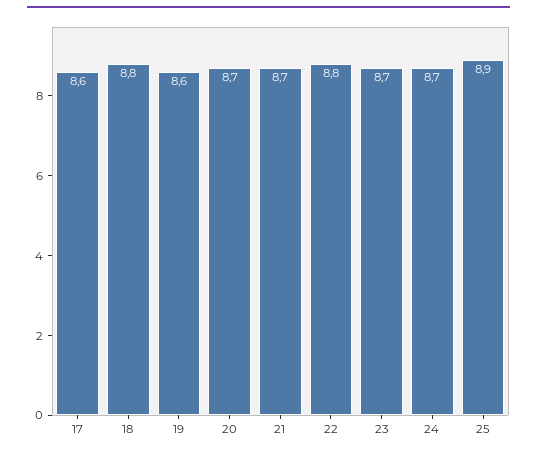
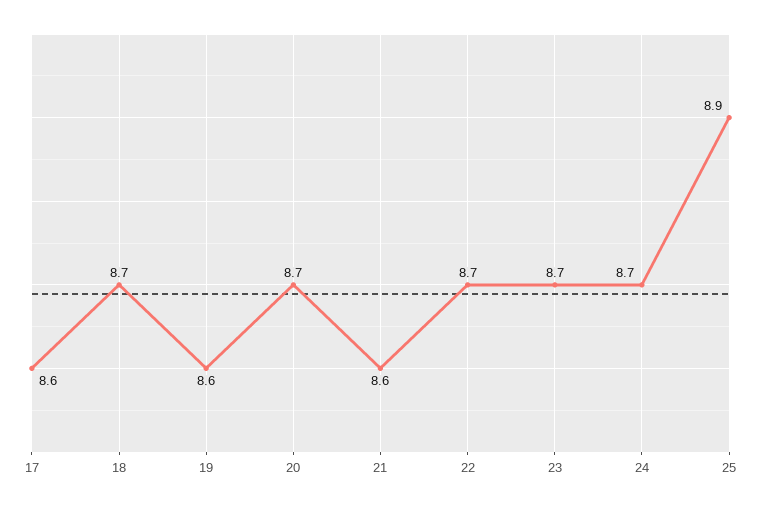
  {
    "17": 8.6,
-   "18": 8.8,
+   "18": 8.7,
    "19": 8.6,
    "20": 8.7,
-   "21": 8.7,
+   "21": 8.6,
-   "22": 8.8,
+   "22": 8.7,
    "23": 8.7,
    "24": 8.7,
    "25": 8.9
  }

